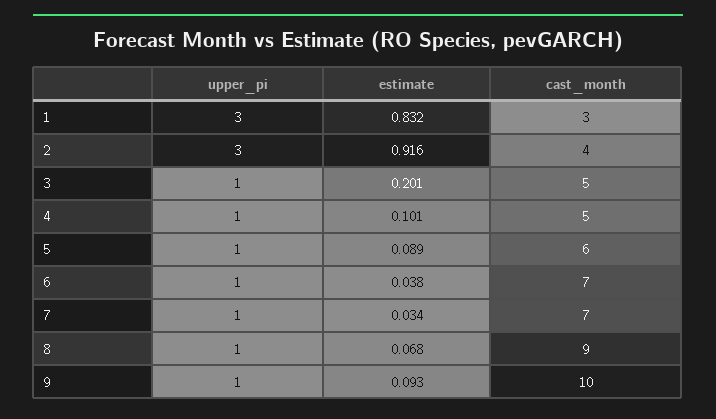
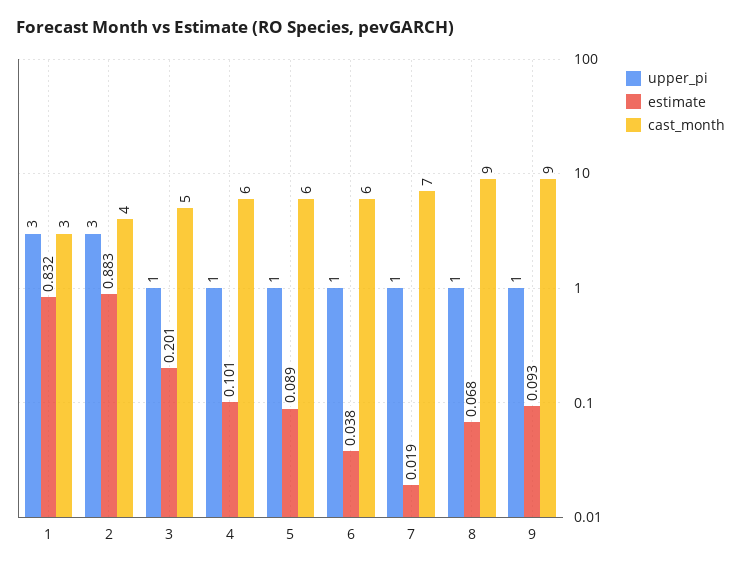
  {
    "upper_pi": {
      "1": 3,
      "2": 3,
      "3": 1,
      "4": 1,
      "5": 1,
      "6": 1,
      "7": 1,
      "8": 1,
      "9": 1
    },
    "estimate": {
      "1": 0.832,
-     "2": 0.916,
+     "2": 0.883,
      "3": 0.201,
      "4": 0.101,
      "5": 0.089,
      "6": 0.038,
-     "7": 0.034,
+     "7": 0.019,
      "8": 0.068,
      "9": 0.093
    },
    "cast_month": {
      "1": 3,
      "2": 4,
      "3": 5,
-     "4": 5,
+     "4": 6,
      "5": 6,
-     "6": 7,
+     "6": 6,
      "7": 7,
      "8": 9,
-     "9": 10
+     "9": 9
    }
  }

